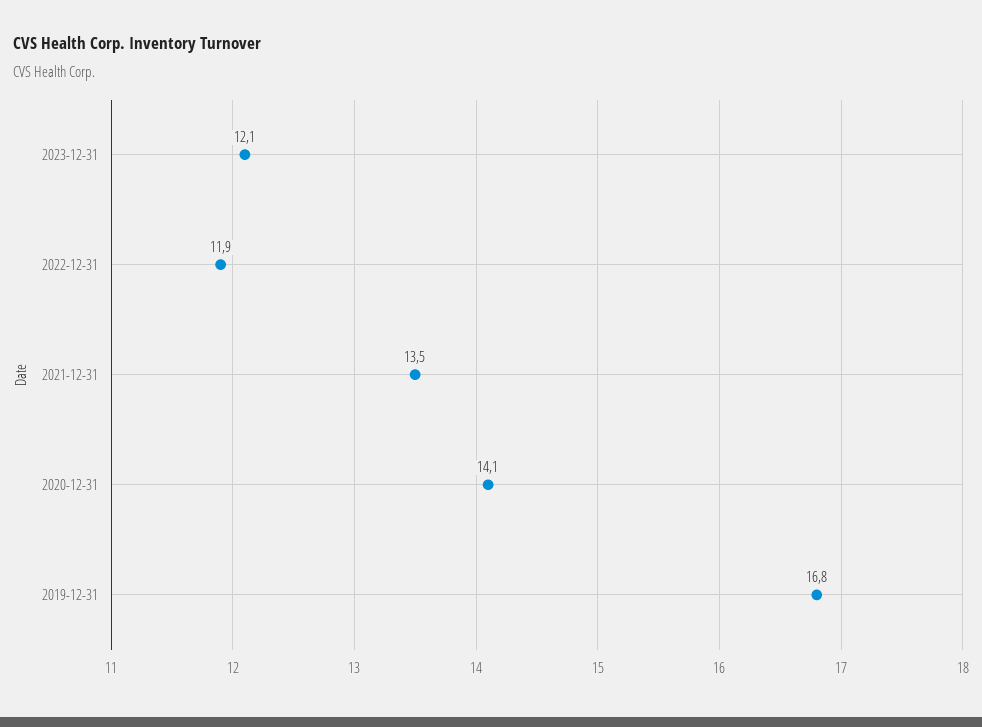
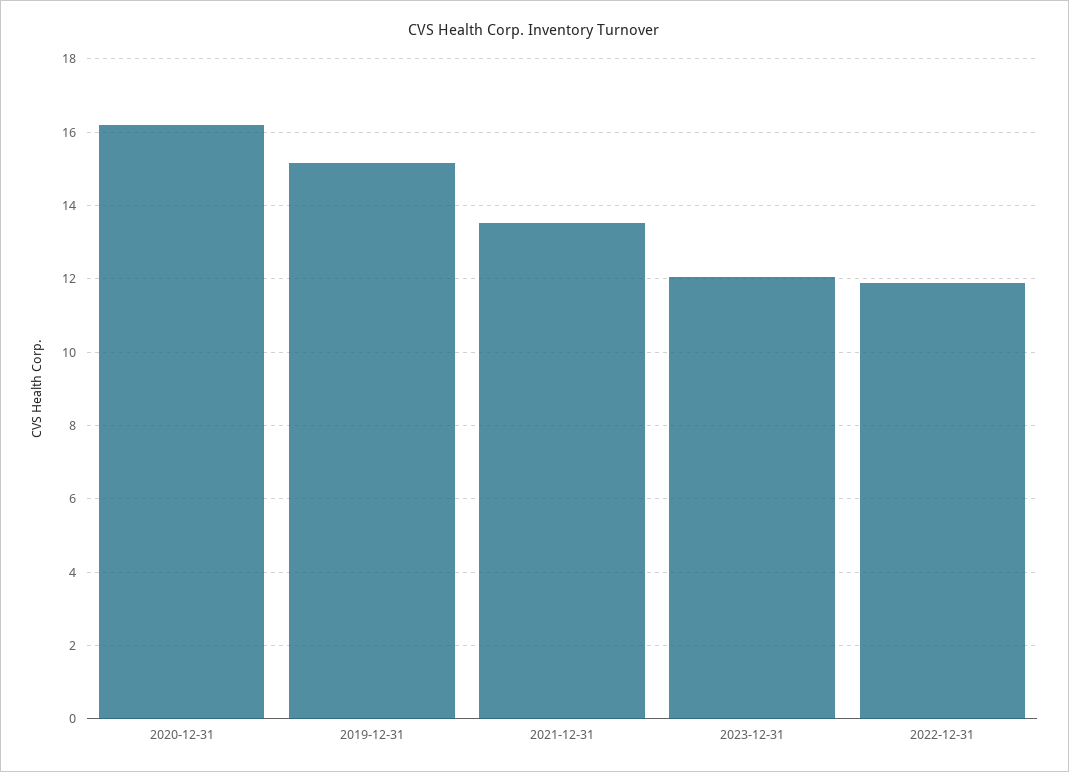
  {
    "2023-12-31": 12.1,
    "2022-12-31": 11.9,
    "2021-12-31": 13.5,
-   "2020-12-31": 14.1,
+   "2020-12-31": 16.2,
-   "2019-12-31": 16.8
+   "2019-12-31": 15.2
  }

